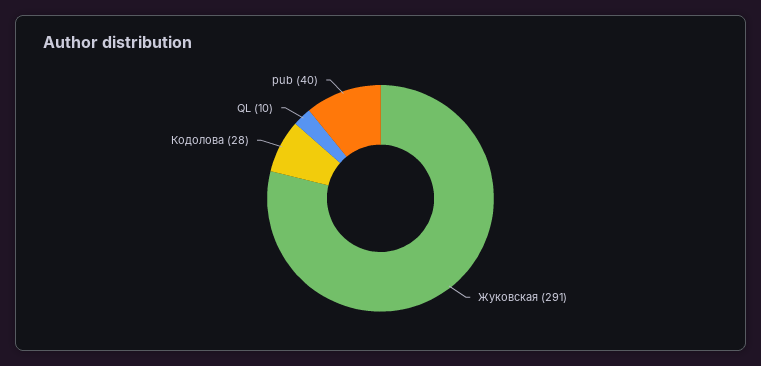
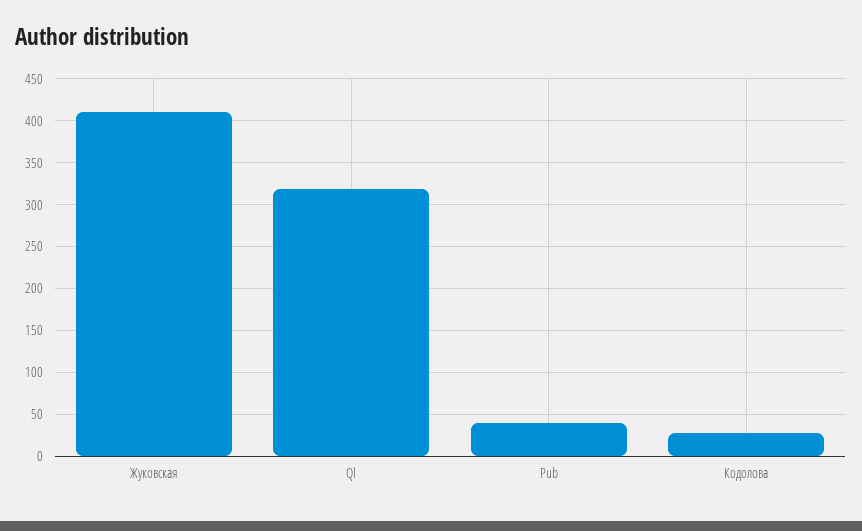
  {
-   "Жуковская": 291,
+   "Жуковская": 410,
    "Кодолова": 28,
-   "QL": 10,
+   "QL": 320,
    "pub": 40
  }

